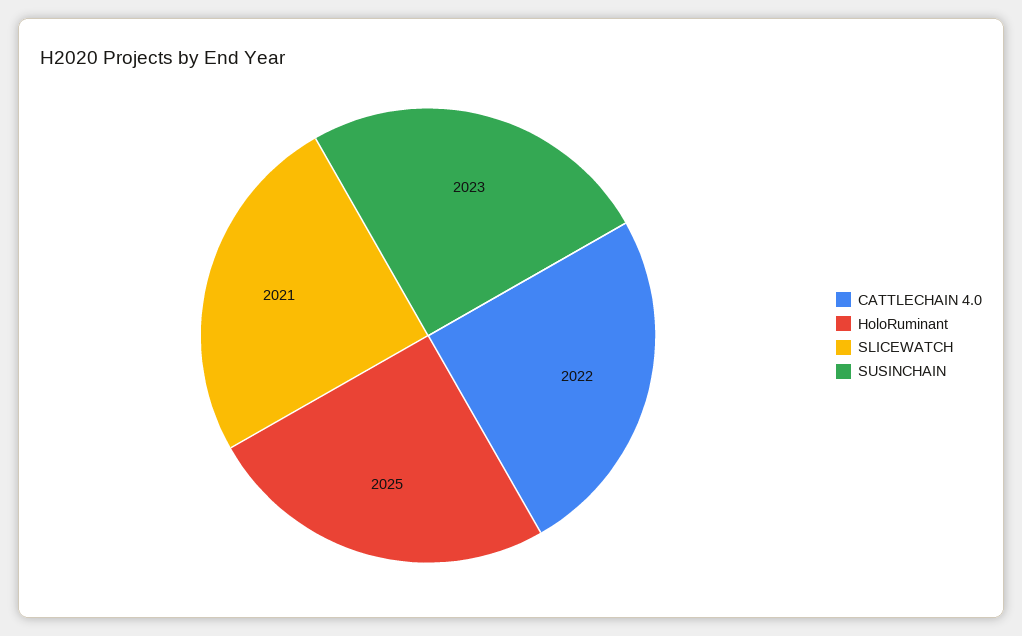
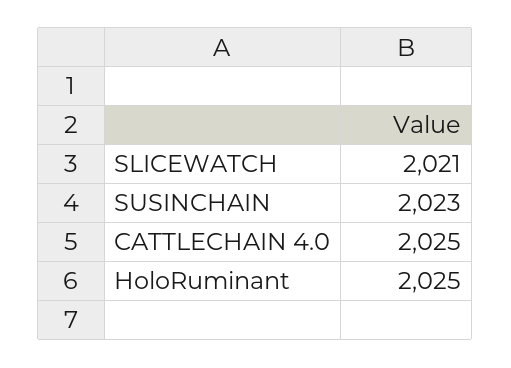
  {
-   "CATTLECHAIN 4.0": 2022,
+   "CATTLECHAIN 4.0": 2025,
    "HoloRuminant": 2025,
    "SLICEWATCH": 2021,
    "SUSINCHAIN": 2023
  }

